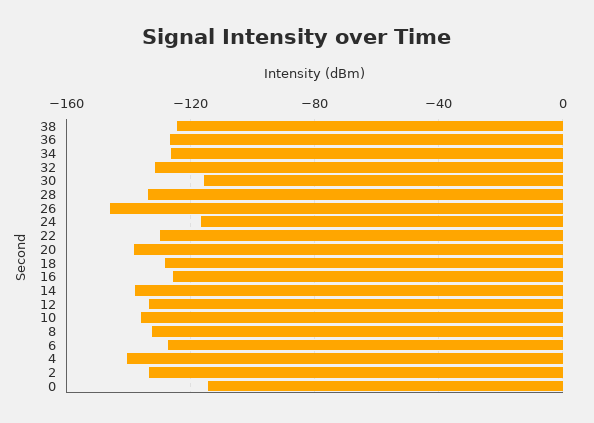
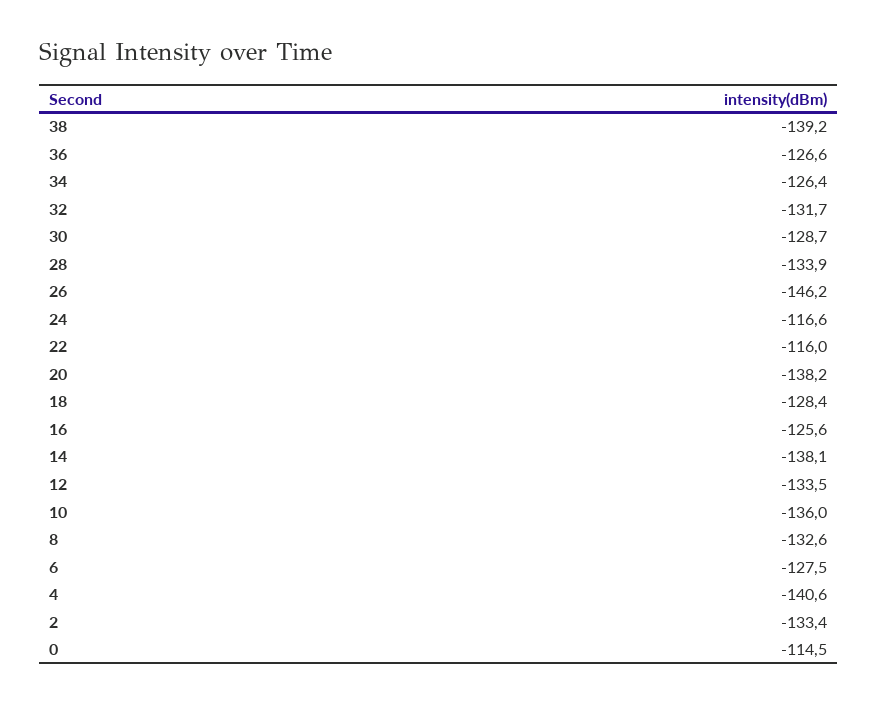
  {
-   "38": -125,
+   "38": -139.2,
    "36": -126.6,
    "34": -126.4,
    "32": -131.7,
-   "30": -115,
+   "30": -128.7,
    "28": -133.9,
    "26": -146.2,
    "24": -116.6,
-   "22": -130,
+   "22": -116,
    "20": -138.2,
    "18": -128.4,
    "16": -125.6,
    "14": -138.1,
    "12": -133.5,
    "10": -136,
    "8": -132.6,
    "6": -127.5,
    "4": -140.6,
    "2": -133.4,
    "0": -114.5
  }

